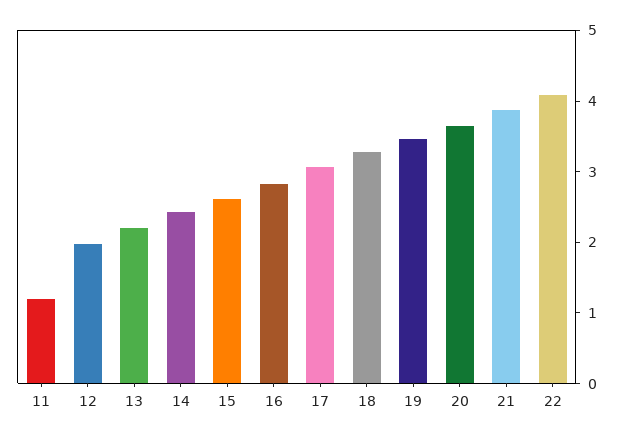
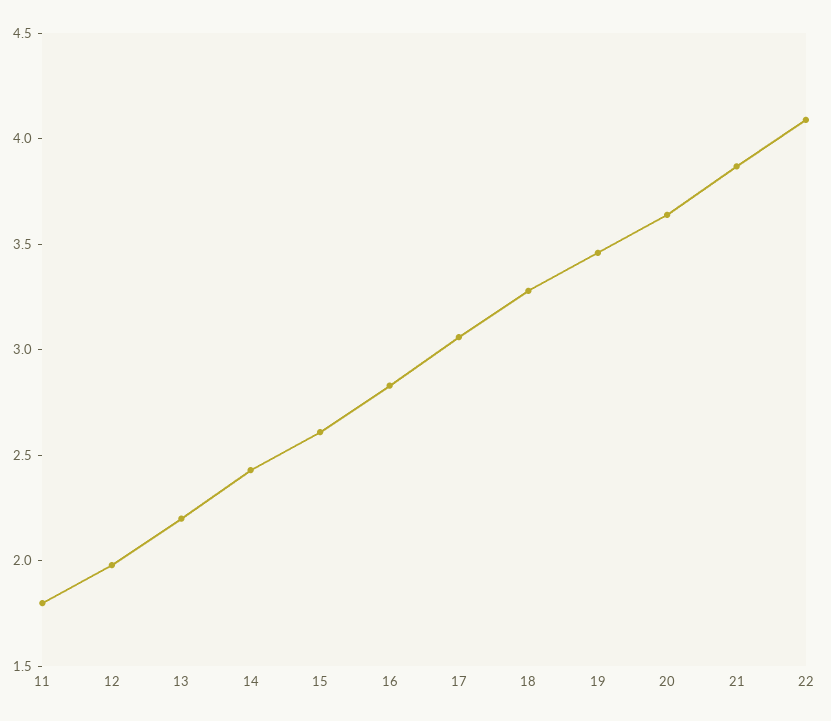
  {
-   "11": 1.2,
+   "11": 1.8,
    "12": 2,
    "13": 2.2,
    "14": 2.4,
    "15": 2.6,
    "16": 2.8,
    "17": 3.1,
    "18": 3.3,
    "19": 3.5,
    "20": 3.6,
    "21": 3.9,
    "22": 4.1
  }

